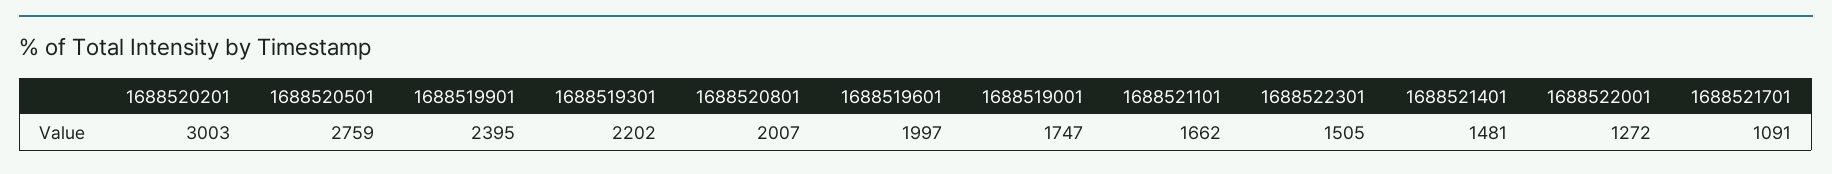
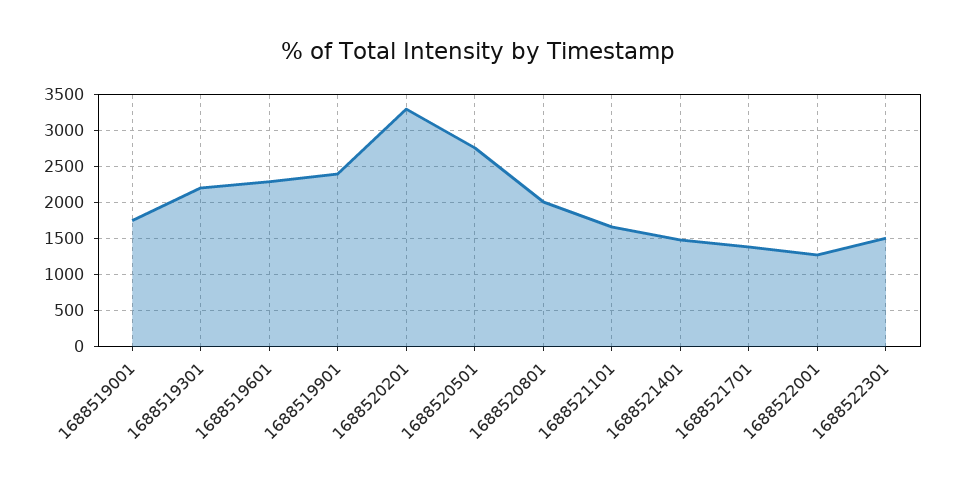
  {
-   "1688520201": 3003,
+   "1688520201": 3300,
    "1688520501": 2759,
    "1688519901": 2395,
    "1688519301": 2202,
    "1688520801": 2007,
-   "1688519601": 1997,
+   "1688519601": 2300,
    "1688519001": 1747,
    "1688521101": 1662,
    "1688522301": 1505,
    "1688521401": 1481,
    "1688522001": 1272,
-   "1688521701": 1091
+   "1688521701": 1400
  }

